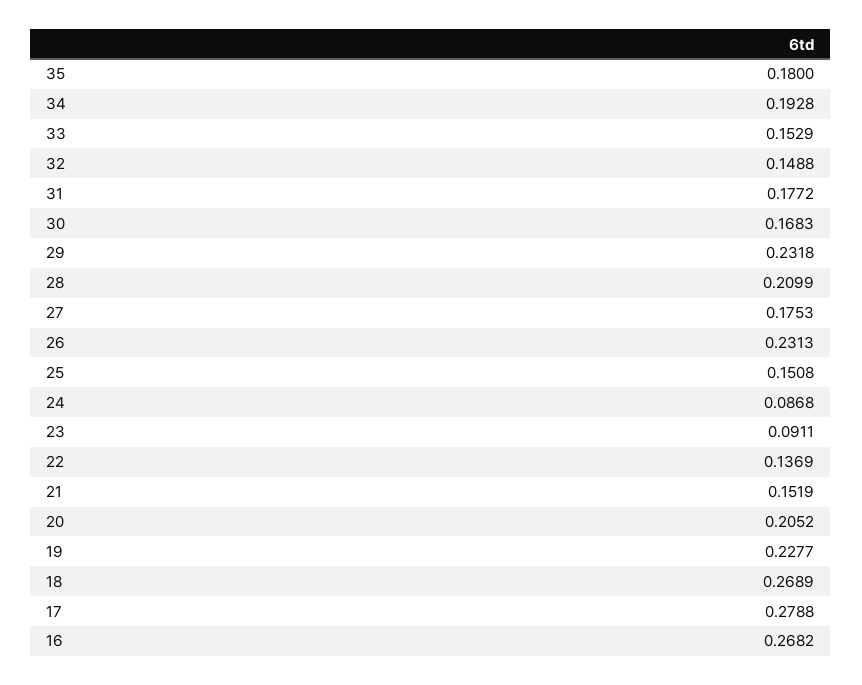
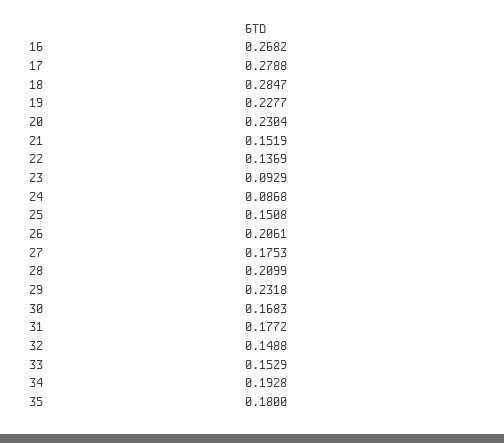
  {
    "35": 0.18,
    "34": 0.1928,
    "33": 0.1529,
    "32": 0.1488,
    "31": 0.1772,
    "30": 0.1683,
    "29": 0.2318,
    "28": 0.2099,
    "27": 0.1753,
-   "26": 0.2313,
+   "26": 0.2061,
    "25": 0.1508,
    "24": 0.0868,
-   "23": 0.0911,
+   "23": 0.0929,
    "22": 0.1369,
    "21": 0.1519,
-   "20": 0.2052,
+   "20": 0.2304,
    "19": 0.2277,
-   "18": 0.2689,
+   "18": 0.2847,
    "17": 0.2788,
    "16": 0.2682
  }

